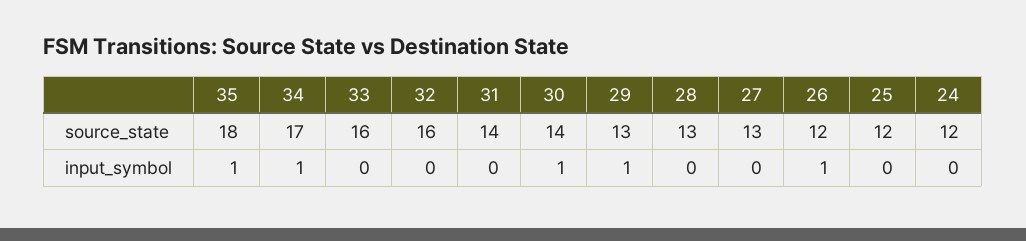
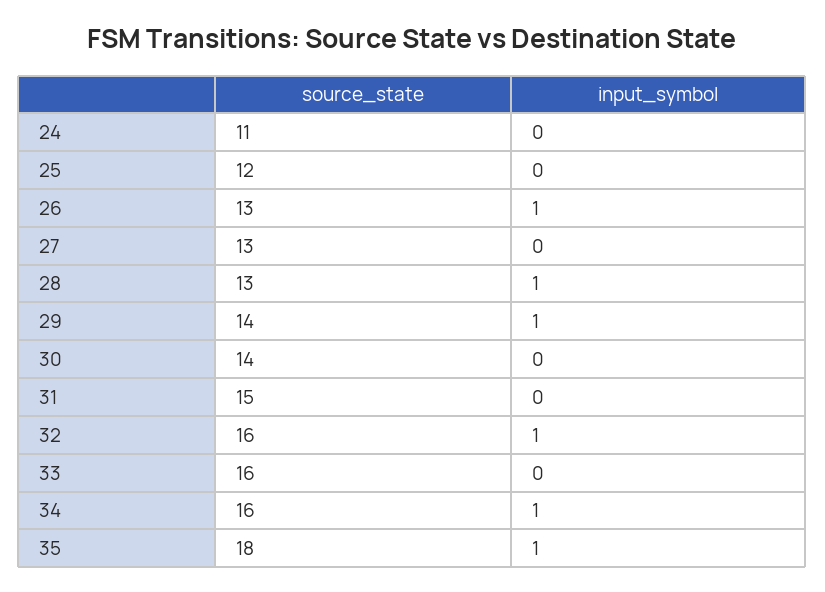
  {
    "35": {
      "source_state": 18,
      "input_symbol": 1
    },
    "34": {
-     "source_state": 17,
+     "source_state": 16,
      "input_symbol": 1
    },
    "33": {
      "source_state": 16,
      "input_symbol": 0
    },
    "32": {
      "source_state": 16,
-     "input_symbol": 0
+     "input_symbol": 1
    },
    "31": {
-     "source_state": 14,
+     "source_state": 15,
      "input_symbol": 0
    },
    "30": {
      "source_state": 14,
-     "input_symbol": 1
+     "input_symbol": 0
    },
    "29": {
-     "source_state": 13,
+     "source_state": 14,
      "input_symbol": 1
    },
    "28": {
      "source_state": 13,
-     "input_symbol": 0
+     "input_symbol": 1
    },
    "27": {
      "source_state": 13,
      "input_symbol": 0
    },
    "26": {
-     "source_state": 12,
+     "source_state": 13,
      "input_symbol": 1
    },
    "25": {
      "source_state": 12,
      "input_symbol": 0
    },
    "24": {
-     "source_state": 12,
+     "source_state": 11,
      "input_symbol": 0
    }
  }

